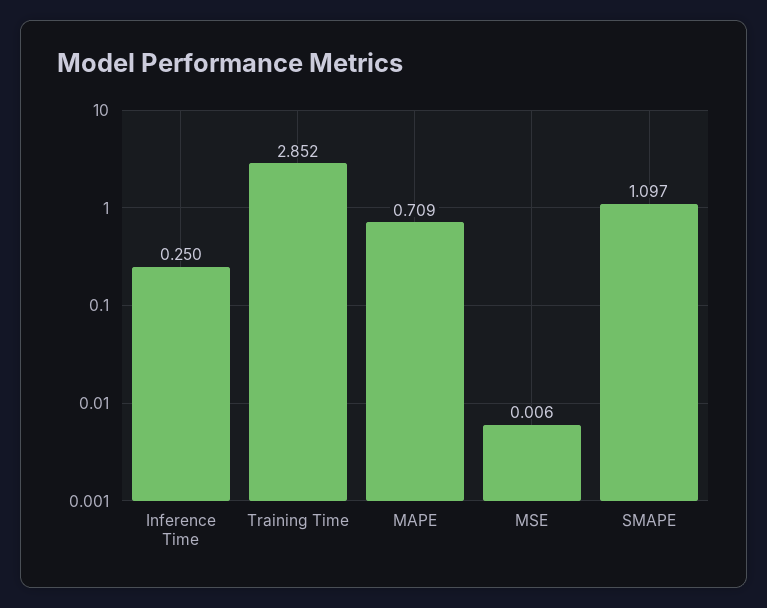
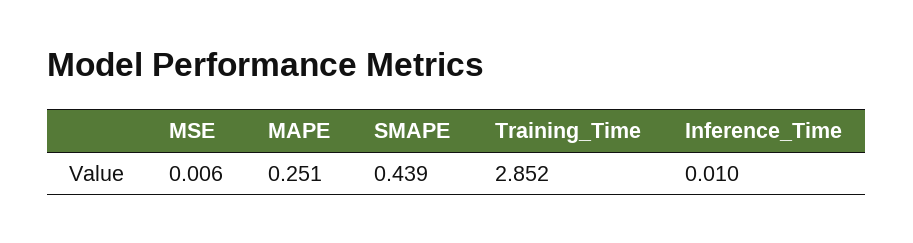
  {
-   "Inference Time": 0.25,
+   "Inference Time": 0.01,
    "Training Time": 2.852,
-   "MAPE": 0.709,
+   "MAPE": 0.251,
    "MSE": 0.006,
-   "SMAPE": 1.097
+   "SMAPE": 0.439
  }

